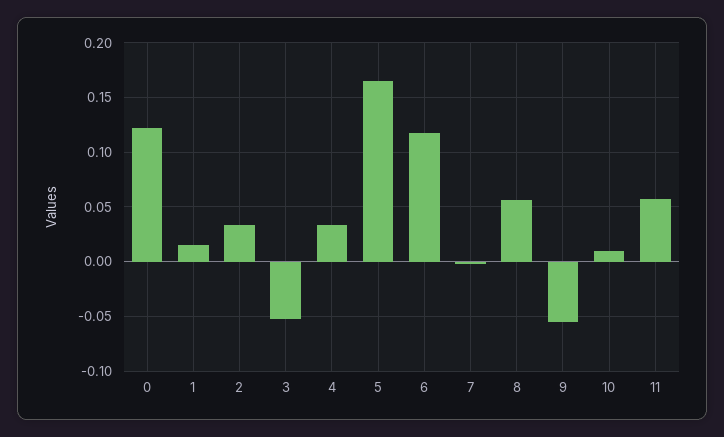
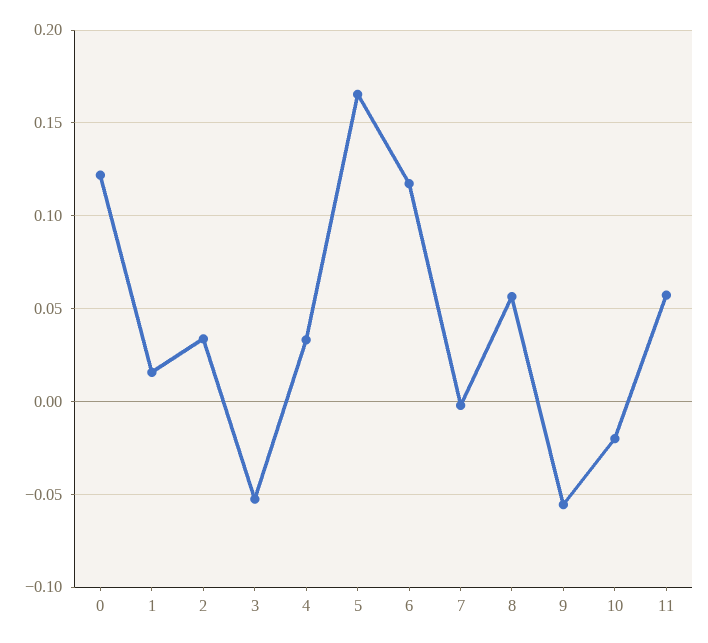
  {
    "0": 0.12,
    "1": 0.015,
    "2": 0.035,
    "3": -0.055,
    "4": 0.035,
    "5": 0.165,
    "6": 0.115,
    "7": 0,
    "8": 0.055,
    "9": -0.055,
-   "10": 0.01,
+   "10": -0.02,
    "11": 0.055
  }

